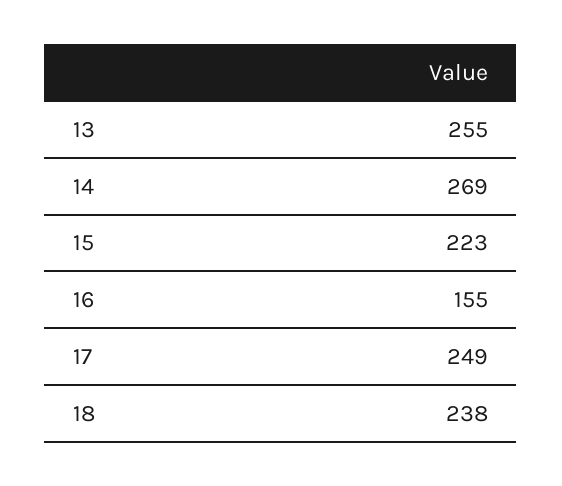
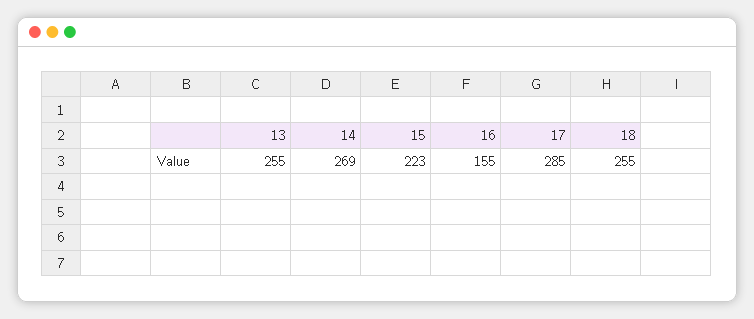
  {
    "13": 255,
    "14": 269,
    "15": 223,
    "16": 155,
-   "17": 249,
+   "17": 285,
-   "18": 238
+   "18": 255
  }

